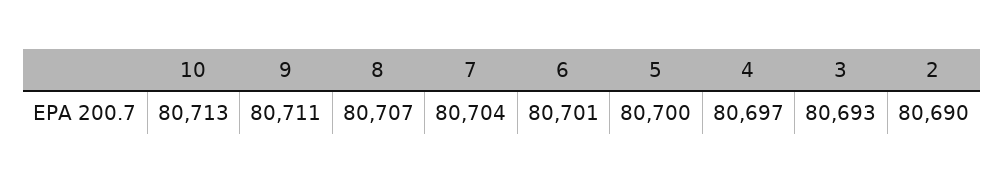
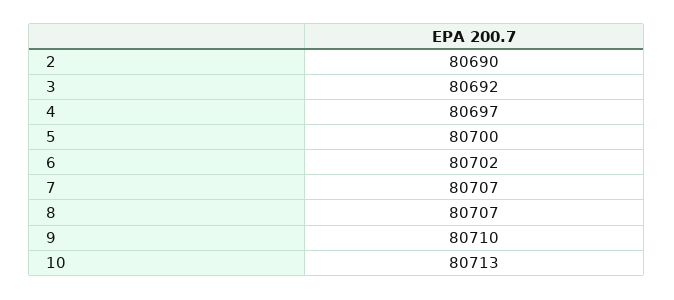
  {
    "10": 80713,
-   "9": 80711,
+   "9": 80710,
    "8": 80707,
-   "7": 80704,
+   "7": 80707,
-   "6": 80701,
+   "6": 80702,
    "5": 80700,
    "4": 80697,
-   "3": 80693,
+   "3": 80692,
    "2": 80690
  }

